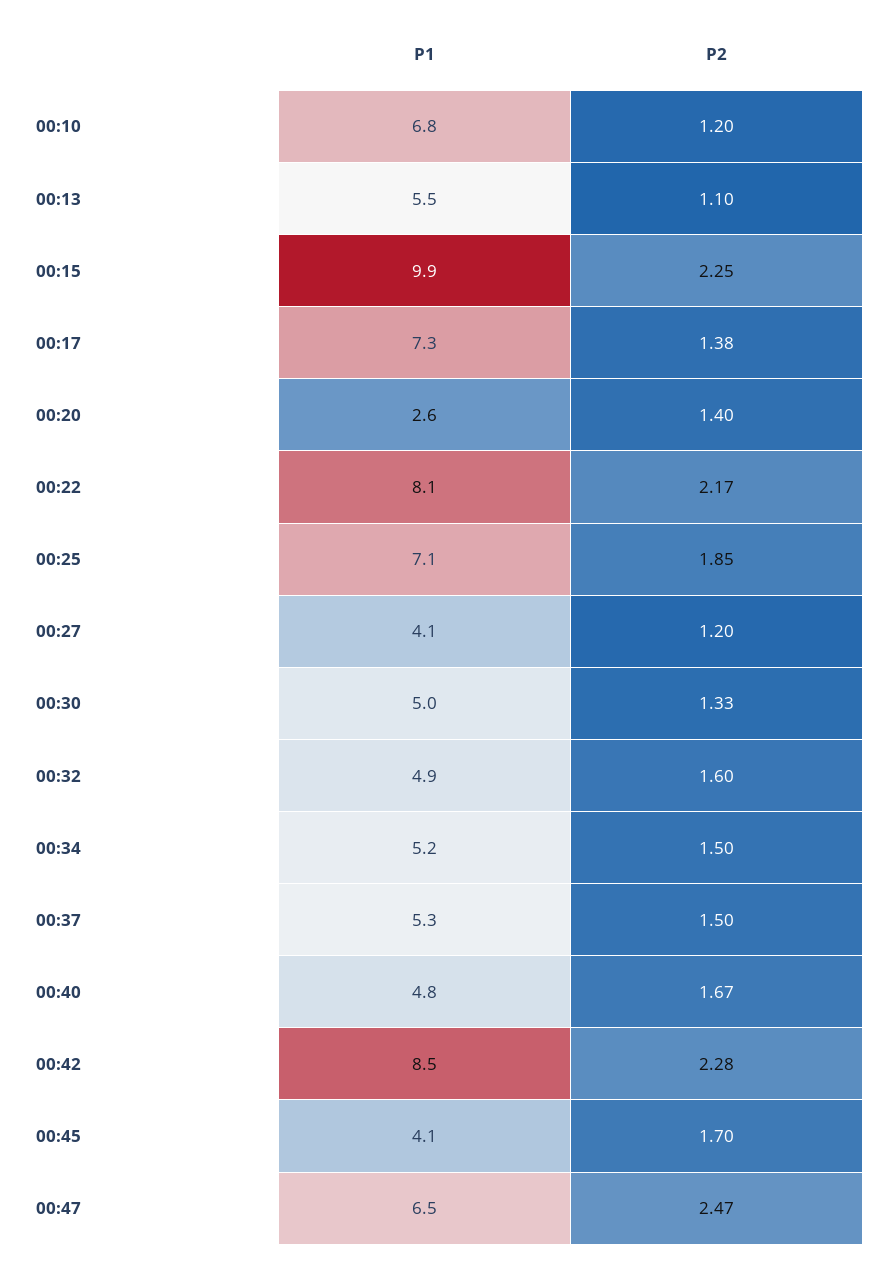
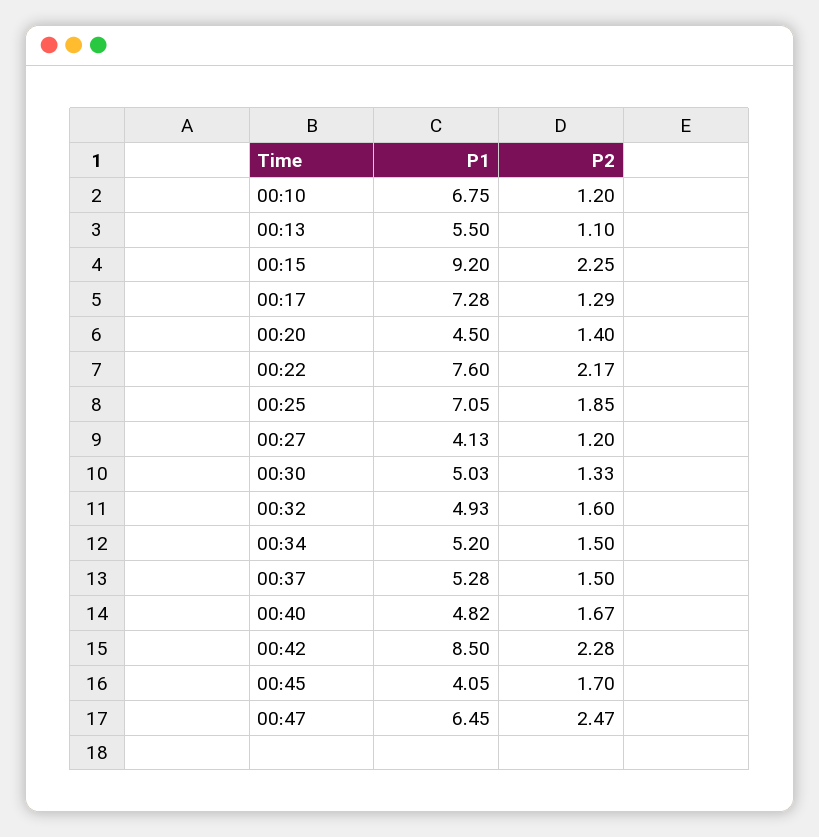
  {
    "P1": {
      "00:10": 6.75,
      "00:13": 5.5,
-     "00:15": 9.9,
+     "00:15": 9.2,
      "00:17": 7.28,
-     "00:20": 2.6,
+     "00:20": 4.5,
-     "00:22": 8.1,
+     "00:22": 7.6,
      "00:25": 7.05,
      "00:27": 4.13,
      "00:30": 5.03,
      "00:32": 4.93,
      "00:34": 5.2,
      "00:37": 5.28,
      "00:40": 4.82,
      "00:42": 8.5,
      "00:45": 4.05,
      "00:47": 6.45
    },
    "P2": {
      "00:10": 1.2,
      "00:13": 1.1,
      "00:15": 2.25,
-     "00:17": 1.38,
+     "00:17": 1.29,
      "00:20": 1.4,
      "00:22": 2.17,
      "00:25": 1.85,
      "00:27": 1.2,
      "00:30": 1.33,
      "00:32": 1.6,
      "00:34": 1.5,
      "00:37": 1.5,
      "00:40": 1.67,
      "00:42": 2.28,
      "00:45": 1.7,
      "00:47": 2.47
    }
  }

